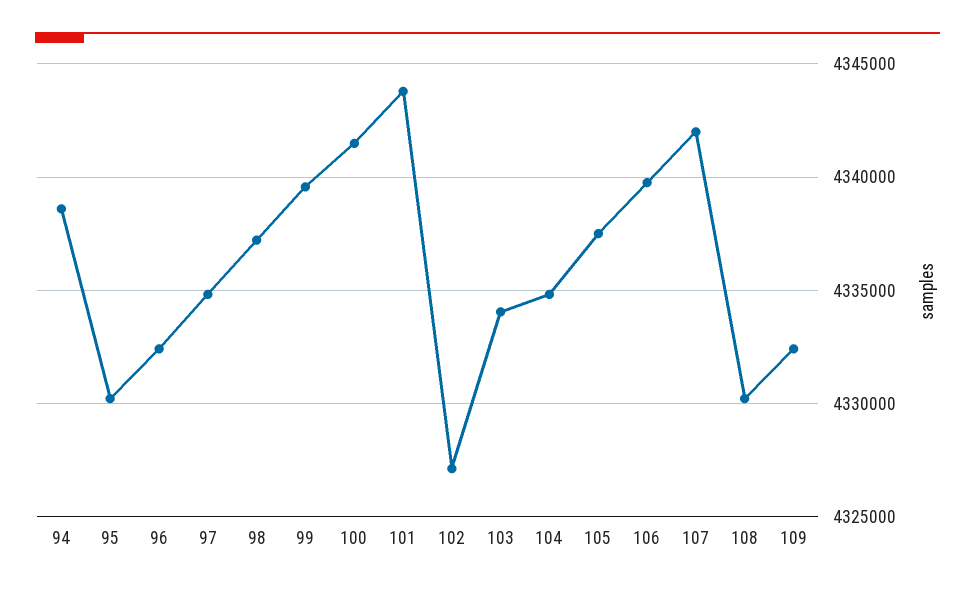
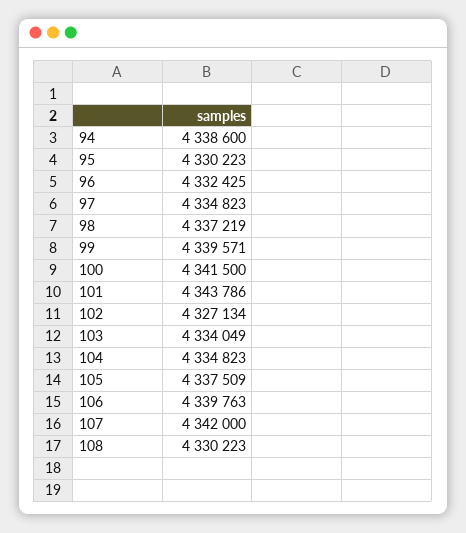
  {
    "94": 4338600,
    "95": 4330223,
    "96": 4332425,
    "97": 4334823,
    "98": 4337219,
    "99": 4339571,
    "100": 4341500,
    "101": 4343786,
    "102": 4327134,
    "103": 4334049,
    "104": 4334823,
    "105": 4337509,
    "106": 4339763,
    "107": 4342000,
-   "108": 4330223,
+   "108": 4330223
-   "109": 4332500
  }

